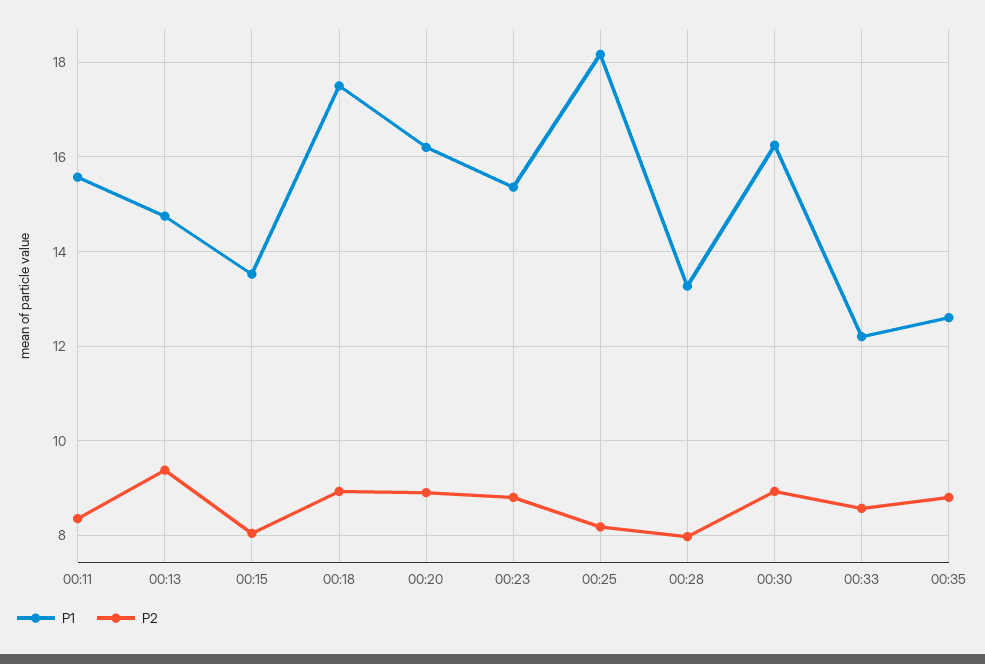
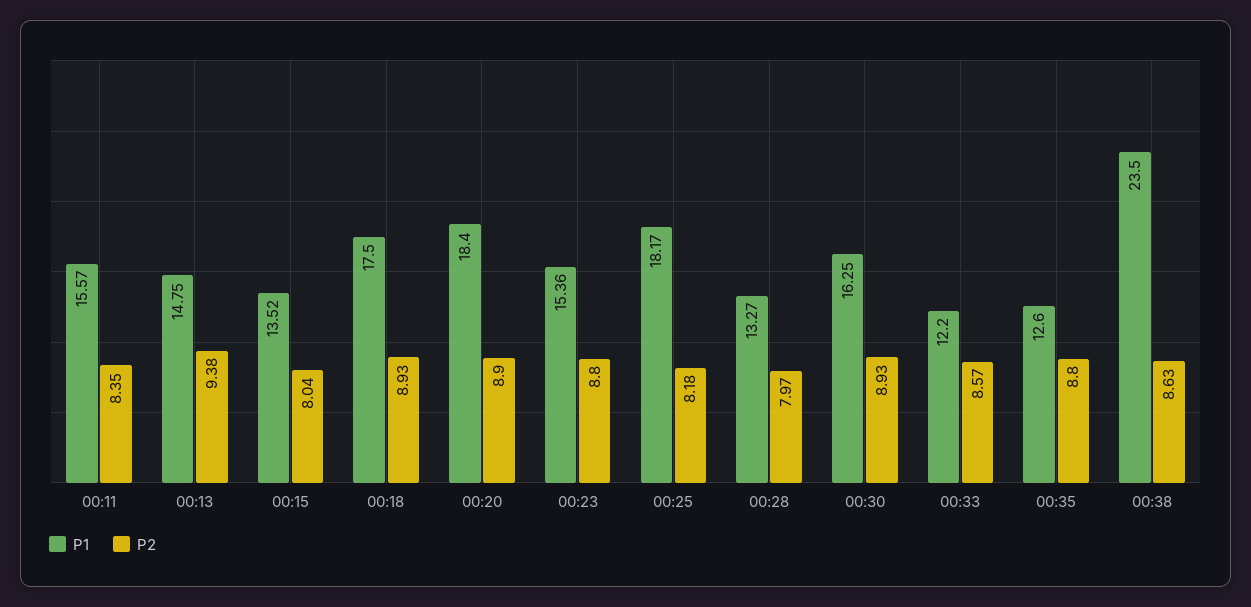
  {
    "P1": {
      "00:11": 15.57,
      "00:13": 14.75,
      "00:15": 13.52,
      "00:18": 17.5,
-     "00:20": 16.2,
+     "00:20": 18.4,
      "00:23": 15.36,
      "00:25": 18.17,
      "00:28": 13.27,
      "00:30": 16.25,
      "00:33": 12.2,
-     "00:35": 12.6
+     "00:35": 12.6,
+     "00:38": 23.5
    },
    "P2": {
      "00:11": 8.35,
      "00:13": 9.38,
      "00:15": 8.04,
      "00:18": 8.93,
      "00:20": 8.9,
      "00:23": 8.8,
      "00:25": 8.18,
      "00:28": 7.97,
      "00:30": 8.93,
      "00:33": 8.57,
-     "00:35": 8.8
+     "00:35": 8.8,
+     "00:38": 8.63
    }
  }

